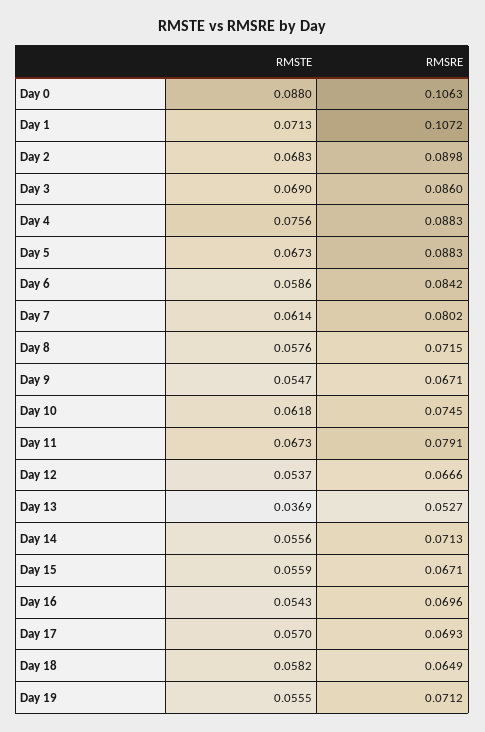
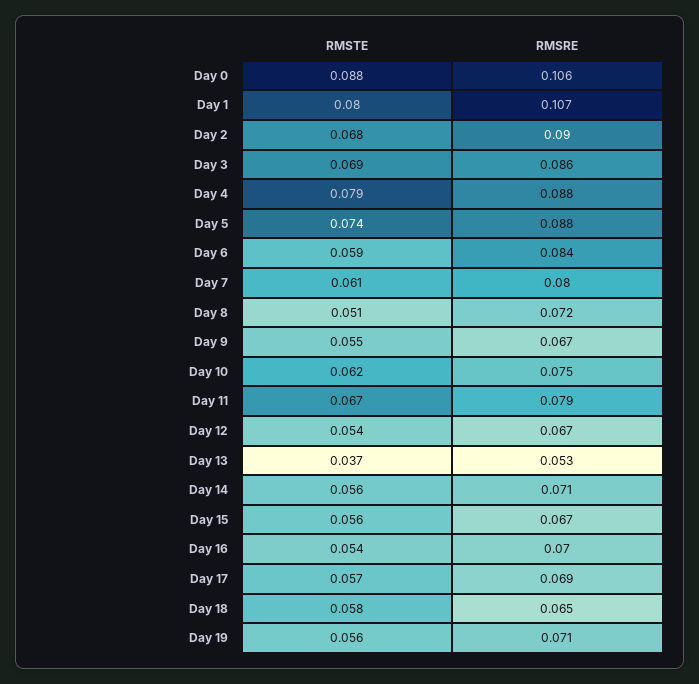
  {
    "RMSTE": {
      "Day 0": 0.088,
-     "Day 1": 0.0713,
+     "Day 1": 0.08,
      "Day 2": 0.0683,
      "Day 3": 0.069,
-     "Day 4": 0.0756,
+     "Day 4": 0.079,
-     "Day 5": 0.0673,
+     "Day 5": 0.074,
      "Day 6": 0.0586,
      "Day 7": 0.0614,
-     "Day 8": 0.0576,
+     "Day 8": 0.051,
      "Day 9": 0.0547,
      "Day 10": 0.0618,
      "Day 11": 0.0673,
      "Day 12": 0.0537,
      "Day 13": 0.0369,
      "Day 14": 0.0556,
      "Day 15": 0.0559,
      "Day 16": 0.0543,
      "Day 17": 0.057,
      "Day 18": 0.0582,
      "Day 19": 0.0555
    },
    "RMSRE": {
      "Day 0": 0.1063,
      "Day 1": 0.1072,
      "Day 2": 0.0898,
      "Day 3": 0.086,
      "Day 4": 0.0883,
      "Day 5": 0.0883,
      "Day 6": 0.0842,
      "Day 7": 0.0802,
      "Day 8": 0.0715,
      "Day 9": 0.0671,
      "Day 10": 0.0745,
      "Day 11": 0.0791,
      "Day 12": 0.0666,
      "Day 13": 0.0527,
      "Day 14": 0.0713,
      "Day 15": 0.0671,
      "Day 16": 0.0696,
      "Day 17": 0.0693,
      "Day 18": 0.0649,
      "Day 19": 0.0712
    }
  }

